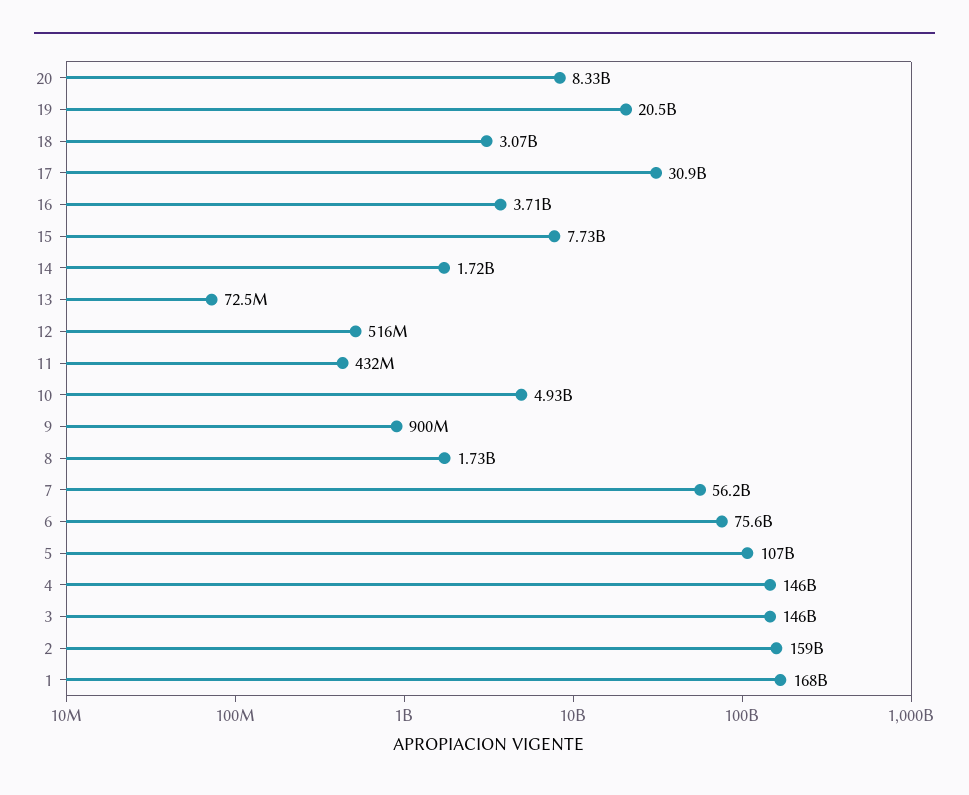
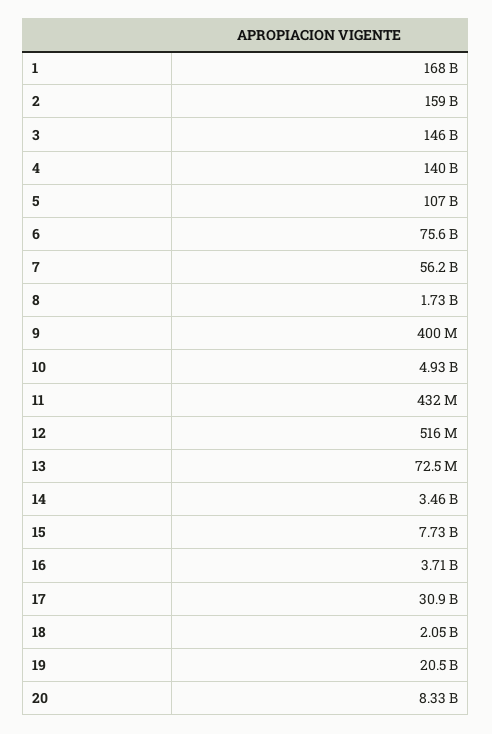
  {
    "20": 8330000000,
    "19": 20500000000,
-   "18": 3070000000,
+   "18": 2050000000,
    "17": 30900000000,
    "16": 3710000000,
    "15": 7730000000,
-   "14": 1720000000,
+   "14": 3460000000,
    "13": 72500000,
    "12": 516000000,
    "11": 432000000,
    "10": 4930000000,
-   "9": 900000000,
+   "9": 400000000,
    "8": 1730000000,
    "7": 56200000000,
    "6": 75600000000,
    "5": 107000000000,
-   "4": 146000000000,
+   "4": 140000000000,
    "3": 146000000000,
    "2": 159000000000,
    "1": 168000000000
  }

